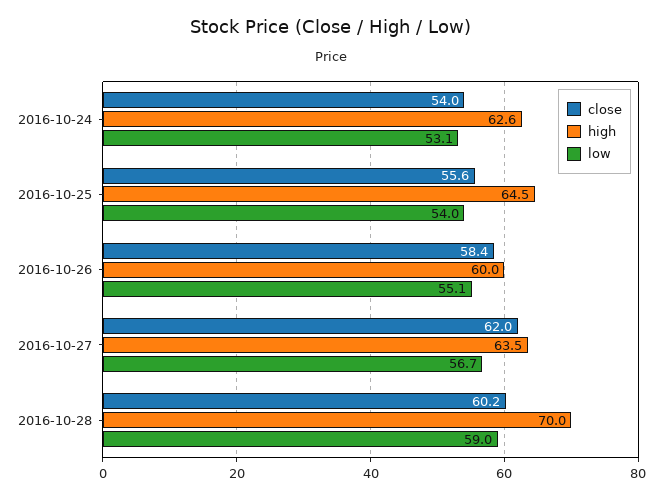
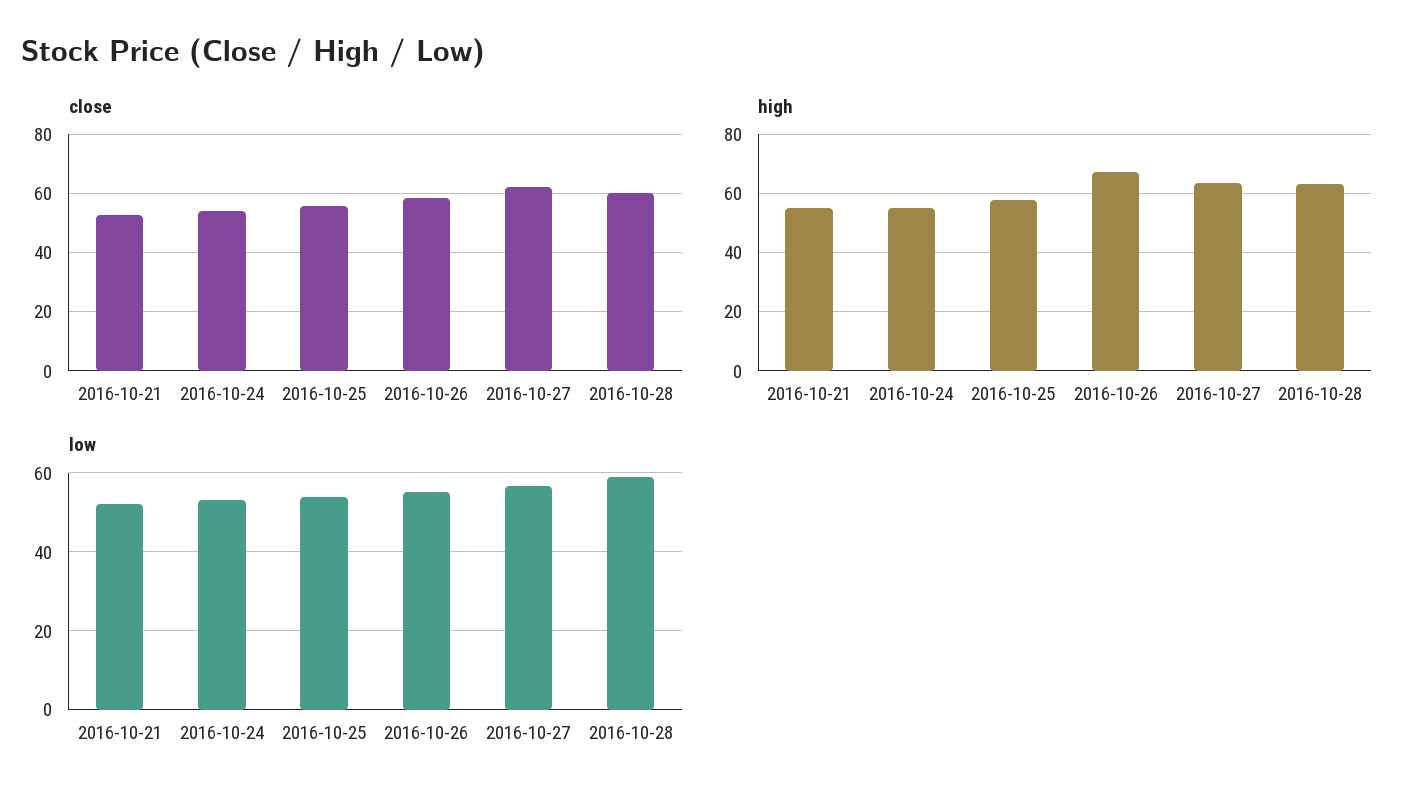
  {
    "close": {
      "2016-10-24": 54,
      "2016-10-25": 55.6,
      "2016-10-26": 58.4,
      "2016-10-27": 62,
-     "2016-10-28": 60.2
+     "2016-10-28": 60.2,
+     "2016-10-21": 52.5
    },
    "high": {
-     "2016-10-24": 62.6,
+     "2016-10-24": 55,
-     "2016-10-25": 64.5,
+     "2016-10-25": 57.5,
-     "2016-10-26": 60,
+     "2016-10-26": 67.5,
      "2016-10-27": 63.5,
-     "2016-10-28": 70
+     "2016-10-28": 62.5,
+     "2016-10-21": 55
    },
    "low": {
      "2016-10-24": 53.1,
      "2016-10-25": 54,
      "2016-10-26": 55.1,
      "2016-10-27": 56.7,
-     "2016-10-28": 59
+     "2016-10-28": 59,
+     "2016-10-21": 52
    }
  }

